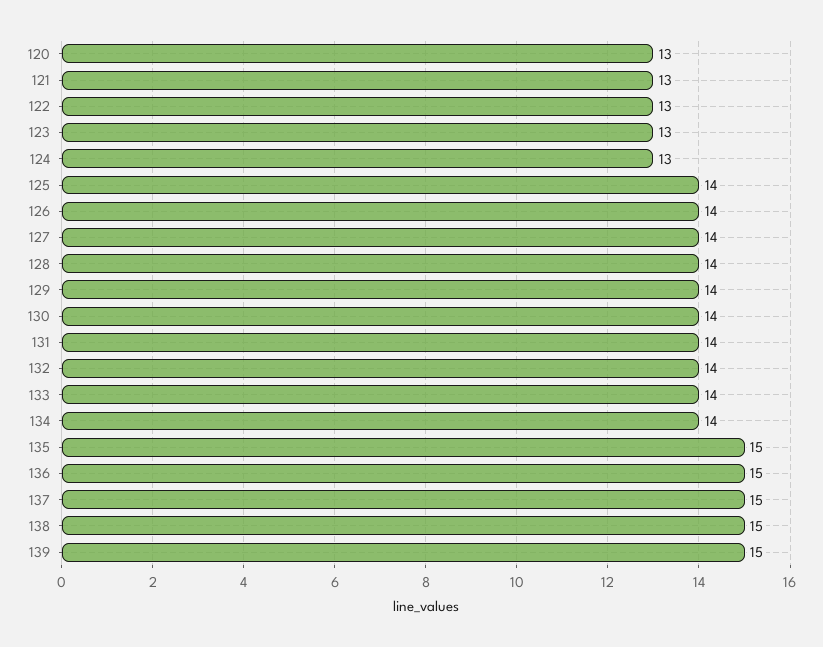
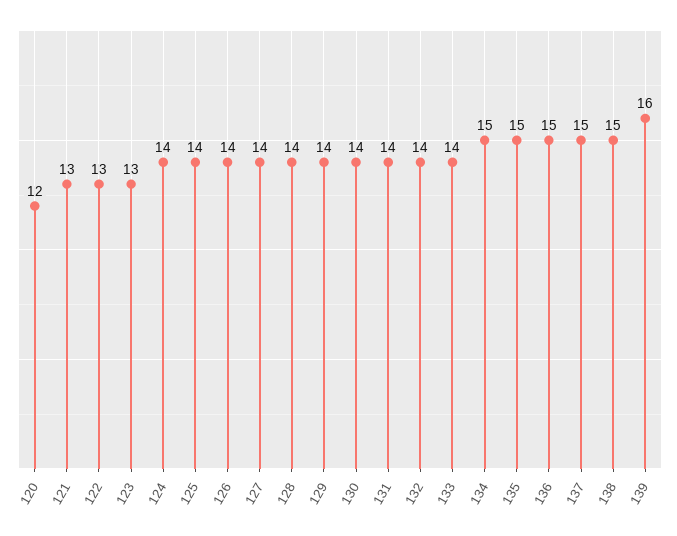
  {
-   "120": 13,
+   "120": 12,
    "121": 13,
    "122": 13,
    "123": 13,
-   "124": 13,
+   "124": 14,
    "125": 14,
    "126": 14,
    "127": 14,
    "128": 14,
    "129": 14,
    "130": 14,
    "131": 14,
    "132": 14,
    "133": 14,
-   "134": 14,
+   "134": 15,
    "135": 15,
    "136": 15,
    "137": 15,
    "138": 15,
-   "139": 15
+   "139": 16
  }

